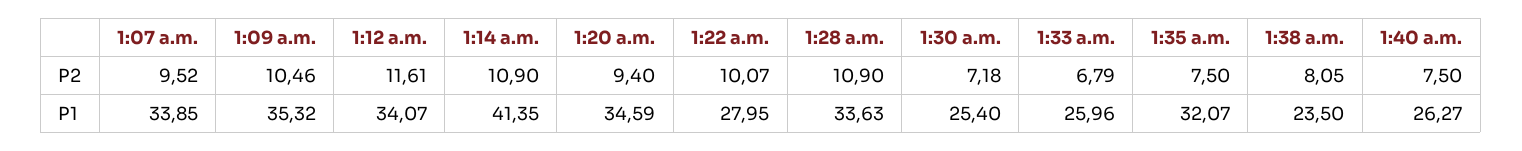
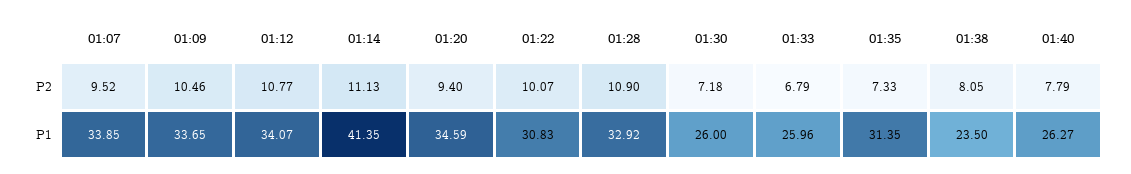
  {
    "1:07 a.m.": {
      "P2": 9.52,
      "P1": 33.85
    },
    "1:09 a.m.": {
      "P2": 10.46,
-     "P1": 35.32
+     "P1": 33.65
    },
    "1:12 a.m.": {
-     "P2": 11.61,
+     "P2": 10.77,
      "P1": 34.07
    },
    "1:14 a.m.": {
-     "P2": 10.9,
+     "P2": 11.13,
      "P1": 41.35
    },
    "1:20 a.m.": {
      "P2": 9.4,
      "P1": 34.59
    },
    "1:22 a.m.": {
      "P2": 10.07,
-     "P1": 27.95
+     "P1": 30.83
    },
    "1:28 a.m.": {
      "P2": 10.9,
-     "P1": 33.63
+     "P1": 32.92
    },
    "1:30 a.m.": {
      "P2": 7.18,
-     "P1": 25.4
+     "P1": 26
    },
    "1:33 a.m.": {
      "P2": 6.79,
      "P1": 25.96
    },
    "1:35 a.m.": {
-     "P2": 7.5,
+     "P2": 7.33,
-     "P1": 32.07
+     "P1": 31.35
    },
    "1:38 a.m.": {
      "P2": 8.05,
      "P1": 23.5
    },
    "1:40 a.m.": {
-     "P2": 7.5,
+     "P2": 7.79,
      "P1": 26.27
    }
  }

